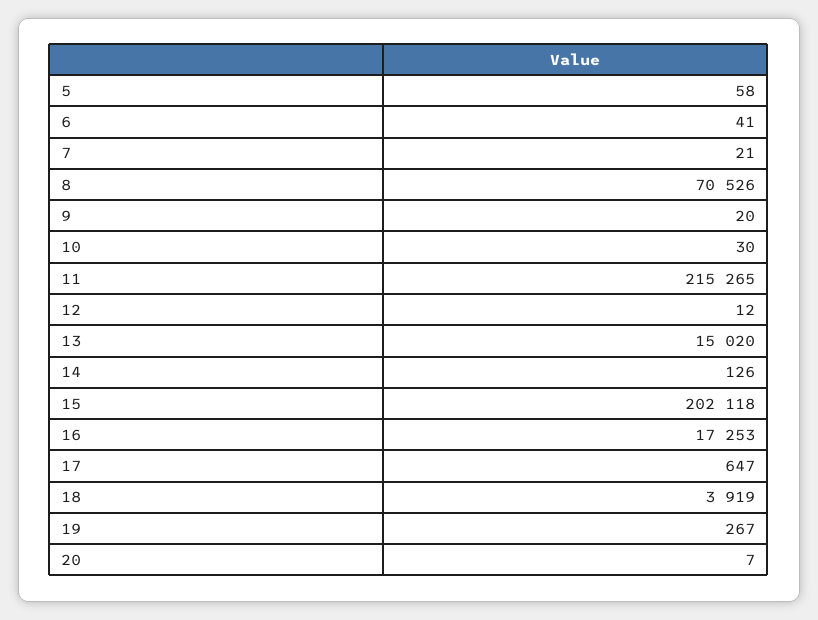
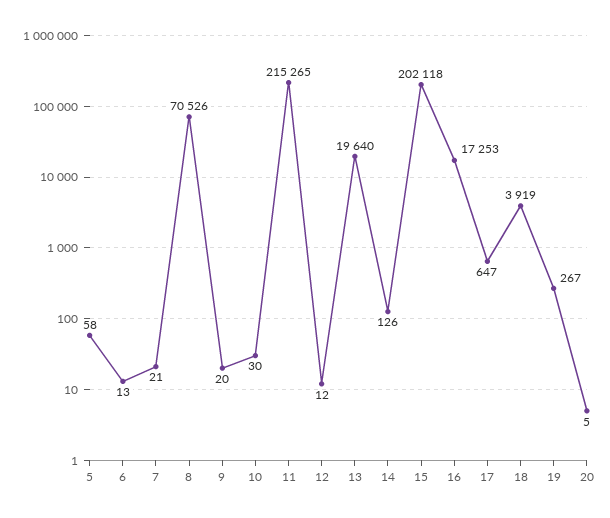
  {
    "5": 58,
-   "6": 41,
+   "6": 13,
    "7": 21,
    "8": 70526,
    "9": 20,
    "10": 30,
    "11": 215265,
    "12": 12,
-   "13": 15020,
+   "13": 19640,
    "14": 126,
    "15": 202118,
    "16": 17253,
    "17": 647,
    "18": 3919,
    "19": 267,
-   "20": 7
+   "20": 5
  }

